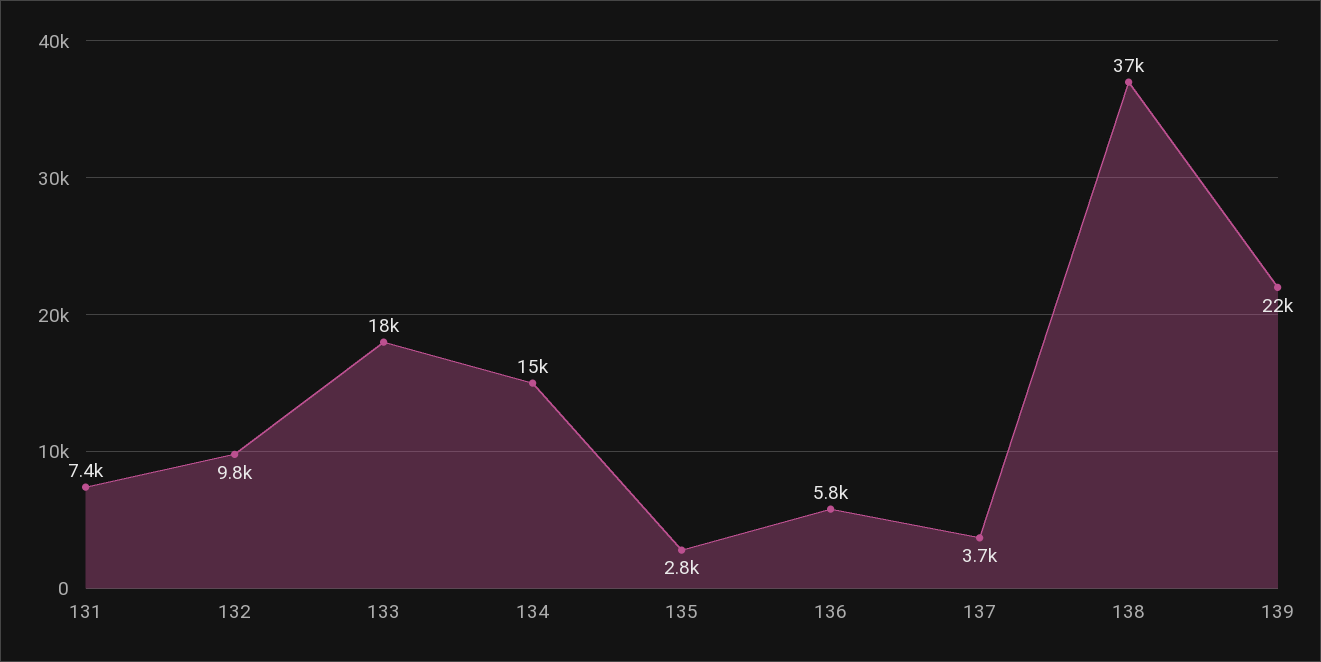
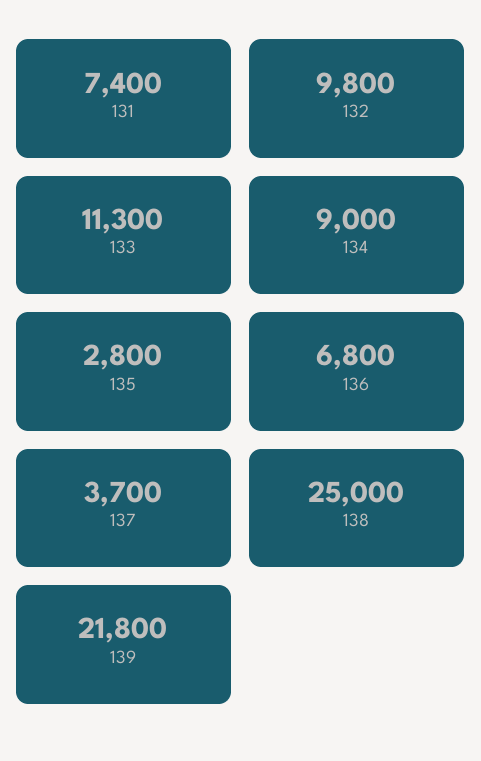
  {
    "131": 7400,
    "132": 9800,
-   "133": 18000,
+   "133": 11300,
-   "134": 15000,
+   "134": 9000,
    "135": 2800,
-   "136": 5800,
+   "136": 6800,
    "137": 3700,
-   "138": 37000,
+   "138": 25000,
    "139": 21800
  }

